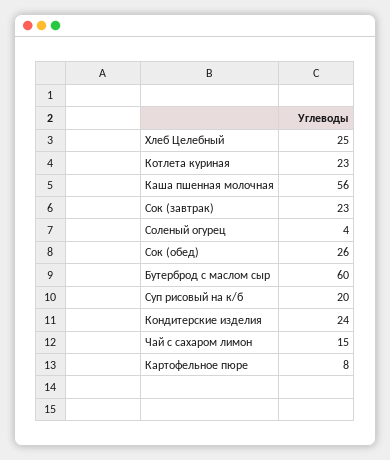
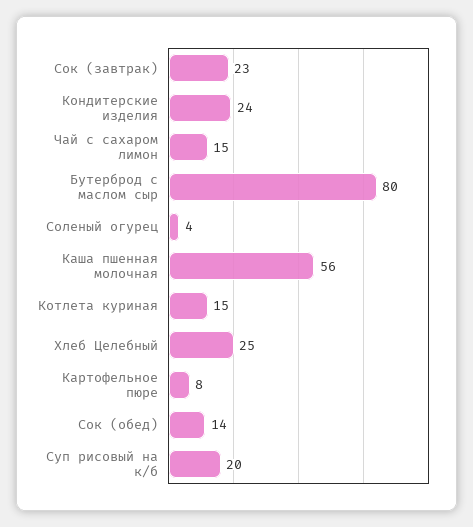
  {
    "Хлеб Целебный": 25,
-   "Котлета куриная": 23,
+   "Котлета куриная": 15,
    "Каша пшенная молочная": 56,
    "Сок (завтрак)": 23,
    "Соленый огурец": 4,
-   "Сок (обед)": 26,
+   "Сок (обед)": 14,
-   "Бутерброд с маслом сыр": 60,
+   "Бутерброд с маслом сыр": 80,
    "Суп рисовый на к/б": 20,
    "Кондитерские изделия": 24,
    "Чай с сахаром лимон": 15,
    "Картофельное пюре": 8
  }

